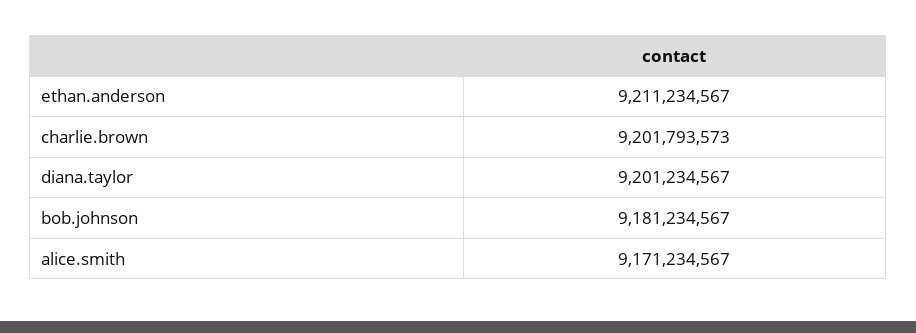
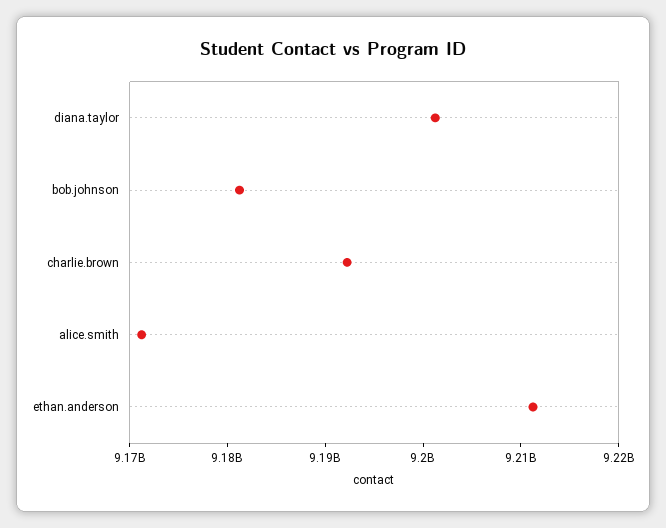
  {
    "ethan.anderson": 9211234567,
-   "charlie.brown": 9201793573,
+   "charlie.brown": 9192000000,
    "diana.taylor": 9201234567,
    "bob.johnson": 9181234567,
    "alice.smith": 9171234567
  }

